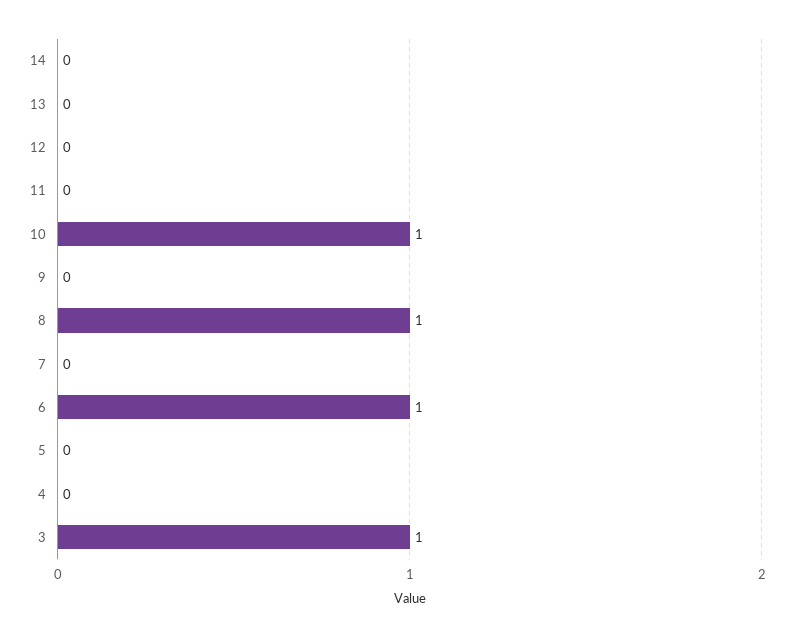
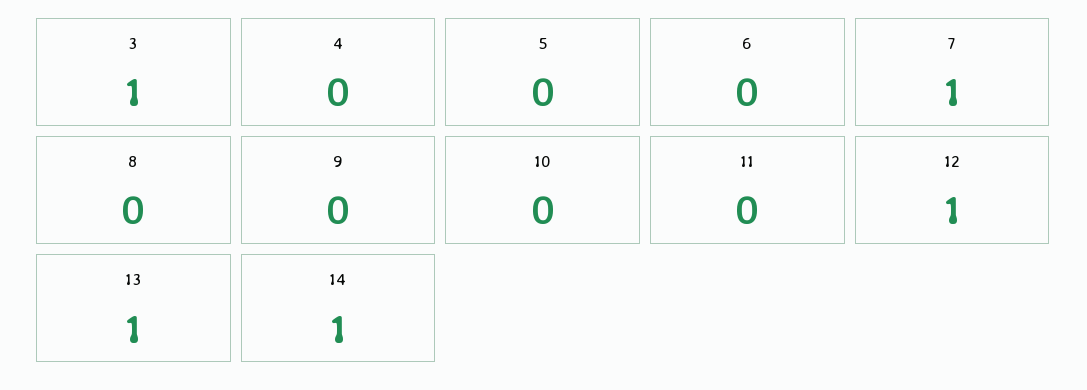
  {
-   "14": 0,
+   "14": 1,
-   "13": 0,
+   "13": 1,
-   "12": 0,
+   "12": 1,
    "11": 0,
-   "10": 1,
+   "10": 0,
    "9": 0,
-   "8": 1,
+   "8": 0,
-   "7": 0,
+   "7": 1,
-   "6": 1,
+   "6": 0,
    "5": 0,
    "4": 0,
    "3": 1
  }

